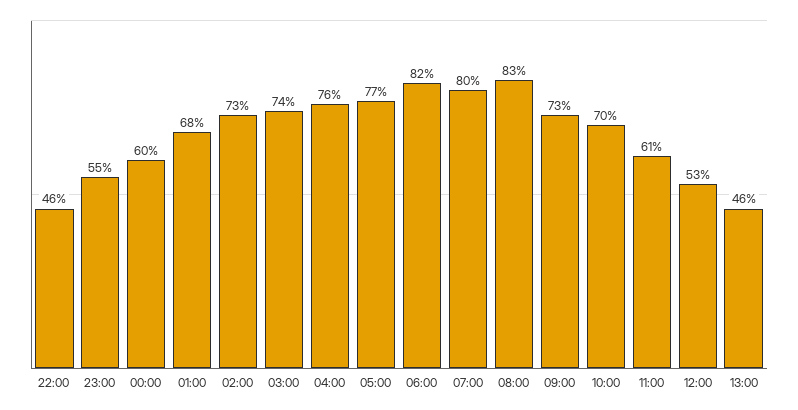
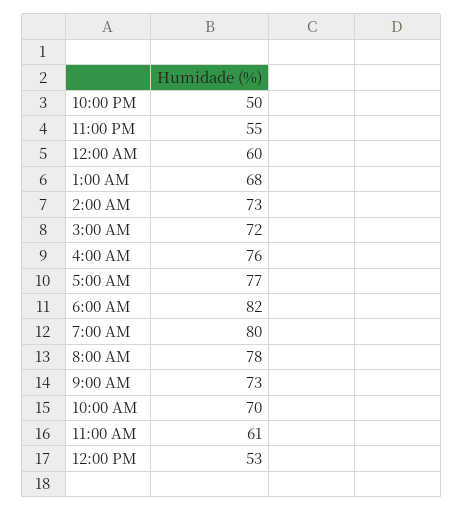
  {
-   "22:00": 46,
+   "22:00": 50,
    "23:00": 55,
    "00:00": 60,
    "01:00": 68,
    "02:00": 73,
-   "03:00": 74,
+   "03:00": 72,
    "04:00": 76,
    "05:00": 77,
    "06:00": 82,
    "07:00": 80,
-   "08:00": 83,
+   "08:00": 78,
    "09:00": 73,
    "10:00": 70,
    "11:00": 61,
-   "12:00": 53,
+   "12:00": 53
-   "13:00": 46
  }

